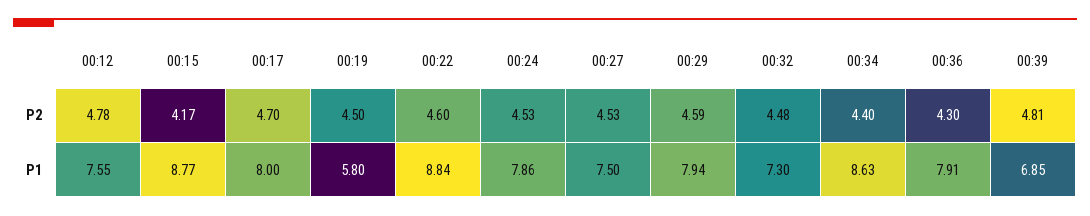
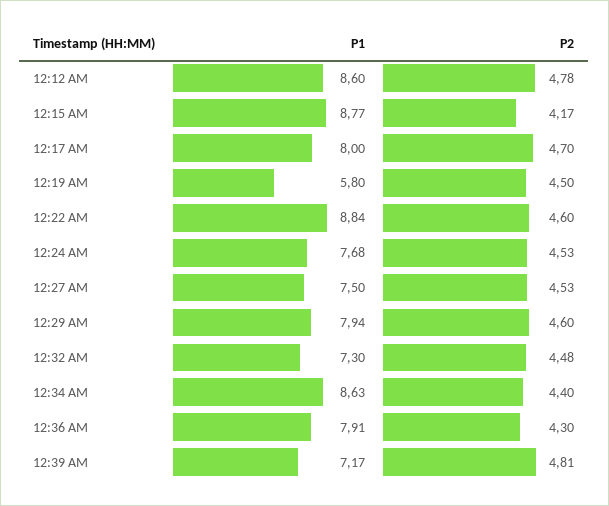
  {
    "00:12": {
      "P2": 4.78,
-     "P1": 7.55
+     "P1": 8.6
    },
    "00:15": {
      "P2": 4.17,
      "P1": 8.77
    },
    "00:17": {
      "P2": 4.7,
      "P1": 8
    },
    "00:19": {
      "P2": 4.5,
      "P1": 5.8
    },
    "00:22": {
      "P2": 4.6,
      "P1": 8.84
    },
    "00:24": {
      "P2": 4.53,
-     "P1": 7.86
+     "P1": 7.68
    },
    "00:27": {
      "P2": 4.53,
      "P1": 7.5
    },
    "00:29": {
-     "P2": 4.59,
+     "P2": 4.6,
      "P1": 7.94
    },
    "00:32": {
      "P2": 4.48,
      "P1": 7.3
    },
    "00:34": {
      "P2": 4.4,
      "P1": 8.63
    },
    "00:36": {
      "P2": 4.3,
      "P1": 7.91
    },
    "00:39": {
      "P2": 4.81,
-     "P1": 6.85
+     "P1": 7.17
    }
  }

